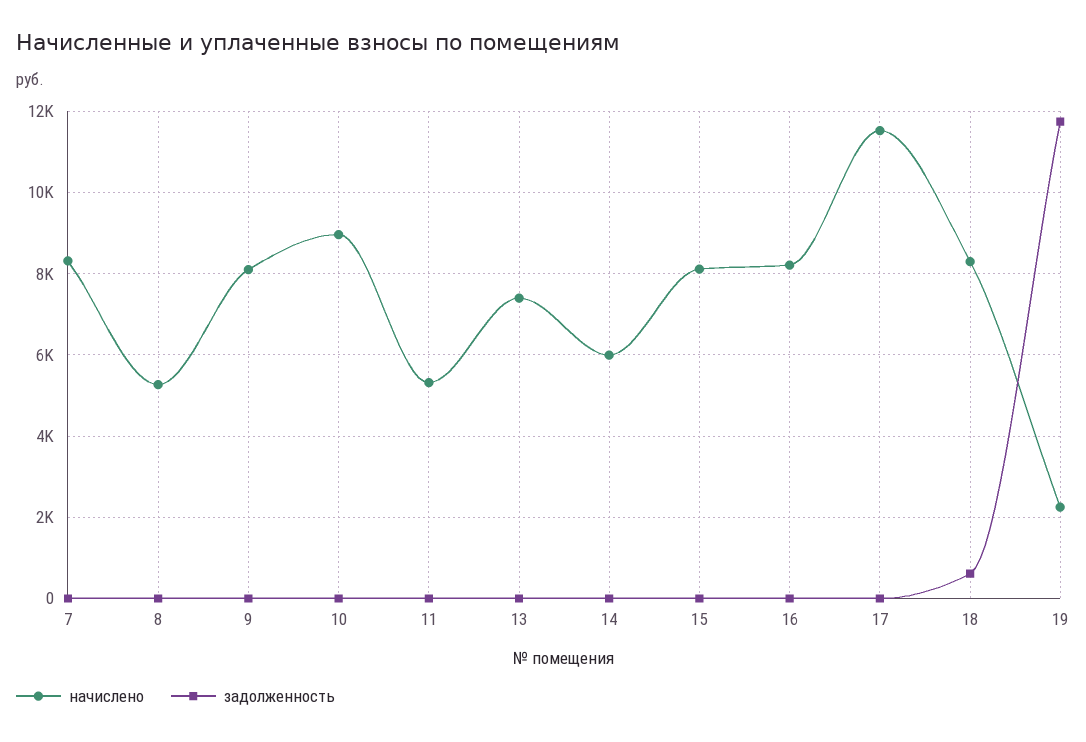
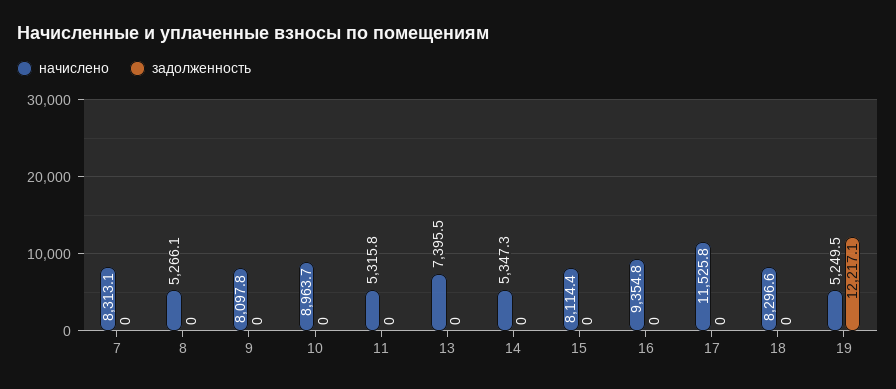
  {
    "начислено": {
      "7": 8313.1,
      "8": 5266.1,
      "9": 8097.8,
      "10": 8963.7,
      "11": 5315.8,
      "13": 7395.5,
-     "14": 6000,
+     "14": 5347.3,
      "15": 8114.4,
-     "16": 8200,
+     "16": 9354.8,
      "17": 11525.8,
      "18": 8296.6,
-     "19": 2200
+     "19": 5249.5
    },
    "задолженность": {
      "7": 0,
      "8": 0,
      "9": 0,
      "10": 0,
      "11": 0,
      "13": 0,
      "14": 0,
      "15": 0,
      "16": 0,
      "17": 0,
-     "18": 600,
+     "18": 0,
-     "19": 11800
+     "19": 12217.1
    }
  }

